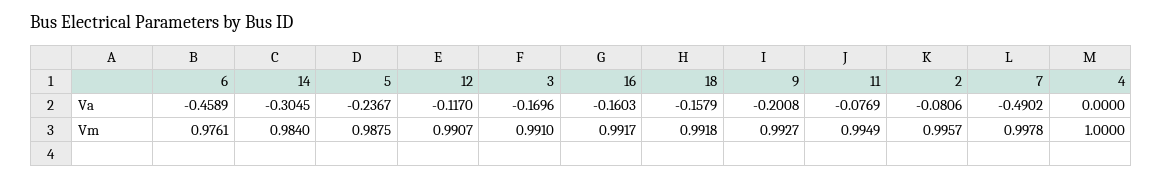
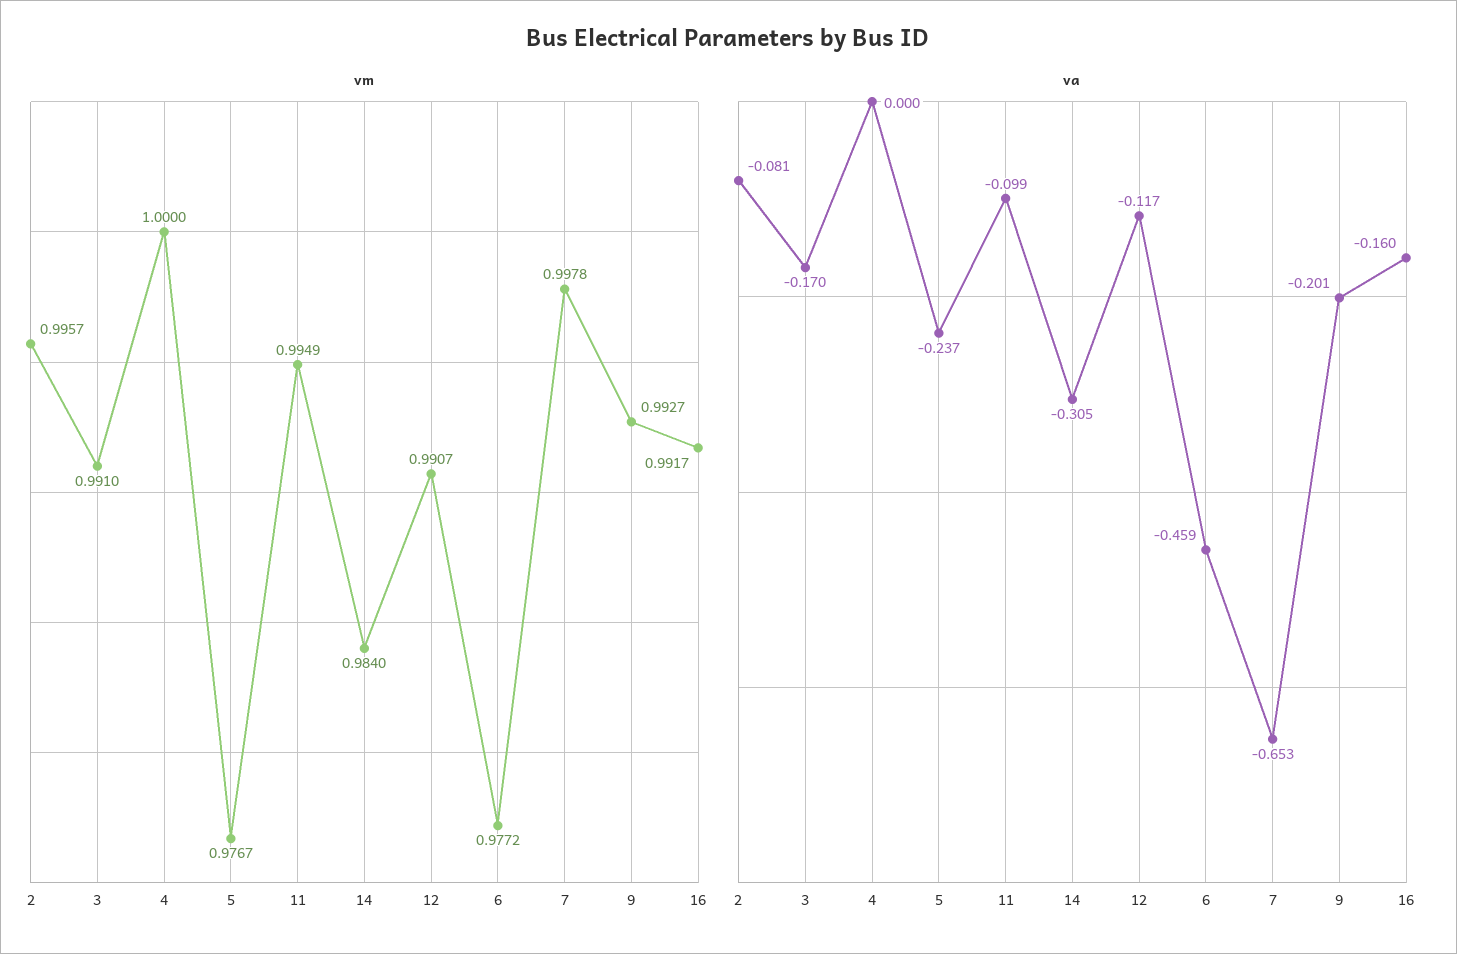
  {
    "Va": {
      "6": -0.4589,
      "14": -0.3045,
      "5": -0.2367,
      "12": -0.117,
      "3": -0.1696,
      "16": -0.1603,
-     "18": -0.1579,
      "9": -0.2008,
-     "11": -0.0769,
+     "11": -0.099,
      "2": -0.0806,
-     "7": -0.4902,
+     "7": -0.653,
      "4": 0
    },
    "Vm": {
-     "6": 0.9761,
+     "6": 0.9772,
      "14": 0.984,
-     "5": 0.9875,
+     "5": 0.9767,
      "12": 0.9907,
      "3": 0.991,
      "16": 0.9917,
-     "18": 0.9918,
      "9": 0.9927,
      "11": 0.9949,
      "2": 0.9957,
      "7": 0.9978,
      "4": 1
    }
  }

